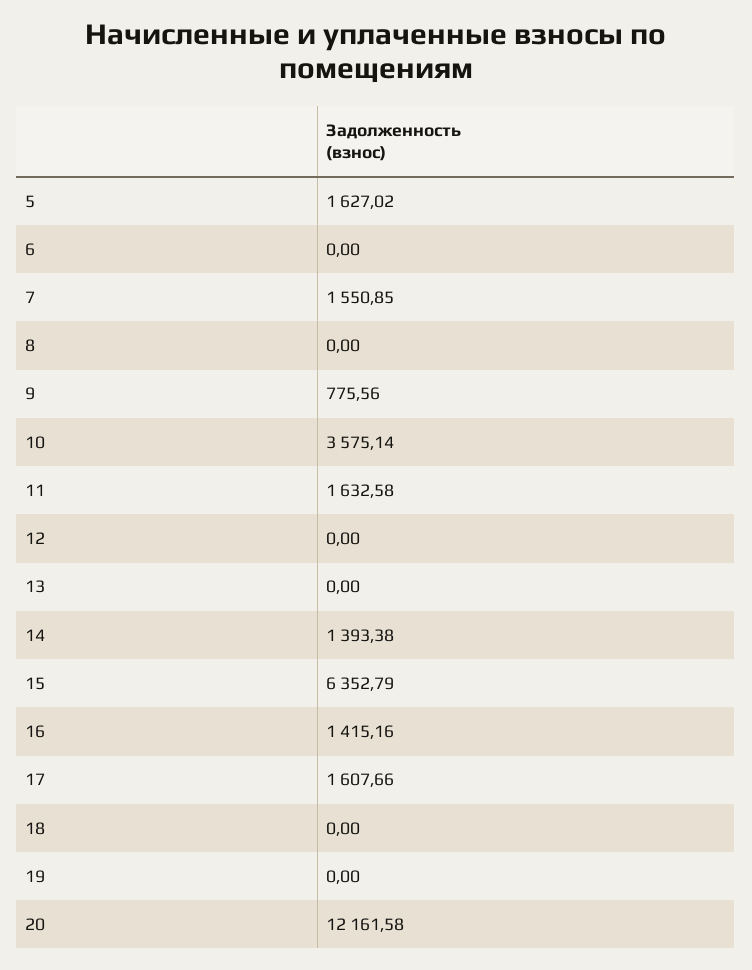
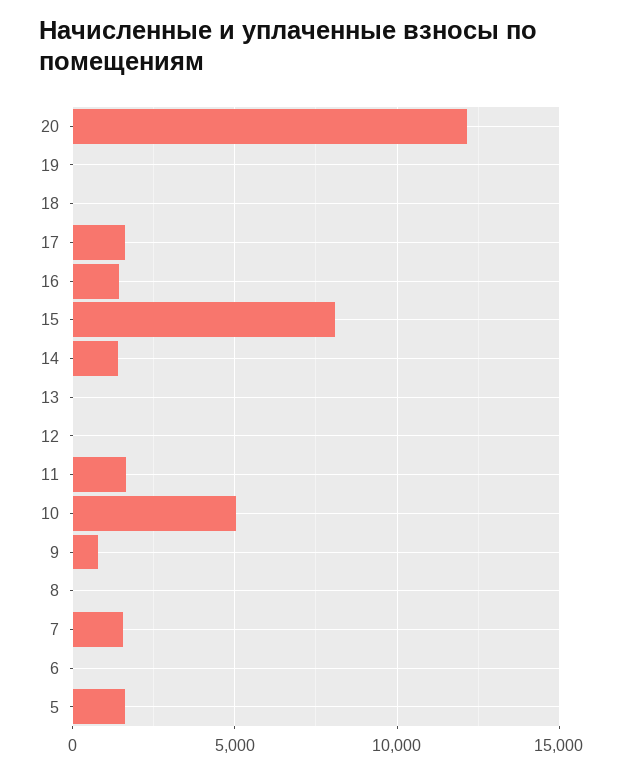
  {
    "5": 1627.02,
    "6": 0,
    "7": 1550.85,
    "8": 0,
    "9": 775.56,
-   "10": 3575.14,
+   "10": 5000,
    "11": 1632.58,
    "12": 0,
    "13": 0,
    "14": 1393.38,
-   "15": 6352.79,
+   "15": 8000,
    "16": 1415.16,
    "17": 1607.66,
    "18": 0,
    "19": 0,
    "20": 12161.58
  }

